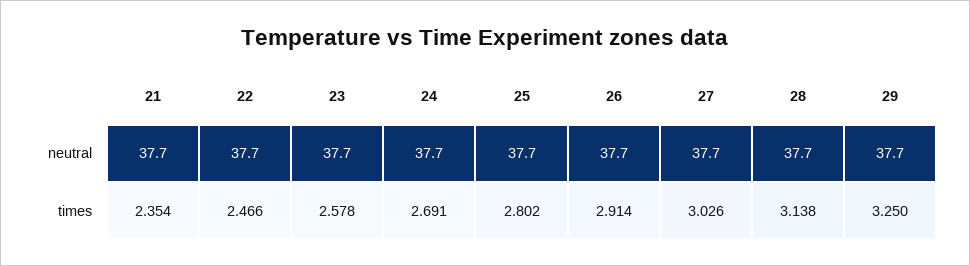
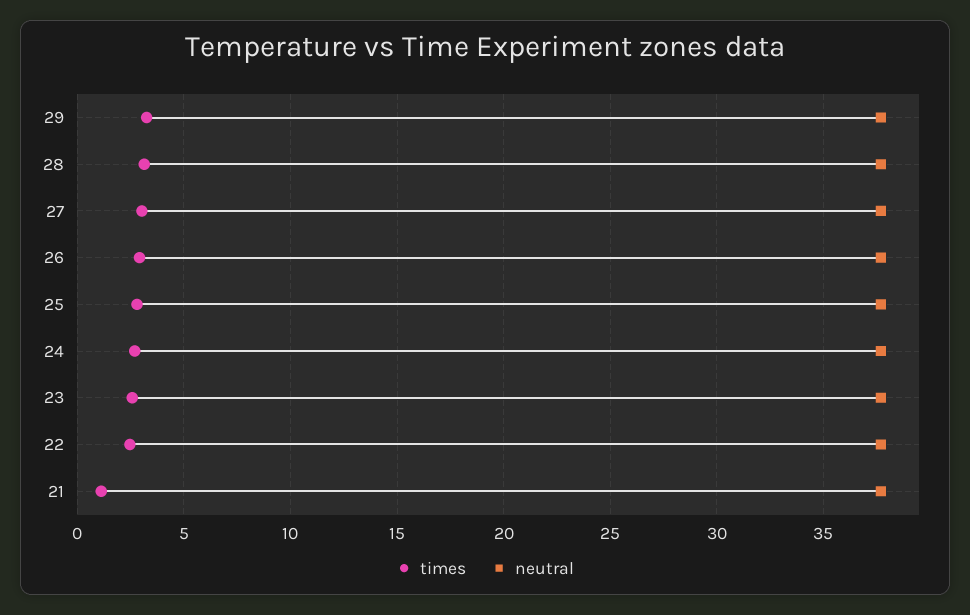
  {
    "neutral": {
      "21": 37.7,
      "22": 37.7,
      "23": 37.7,
      "24": 37.7,
      "25": 37.7,
      "26": 37.7,
      "27": 37.7,
      "28": 37.7,
      "29": 37.7
    },
    "times": {
-     "21": 2.354,
+     "21": 1,
      "22": 2.466,
      "23": 2.578,
      "24": 2.691,
      "25": 2.802,
      "26": 2.914,
      "27": 3.026,
      "28": 3.138,
      "29": 3.25
    }
  }

